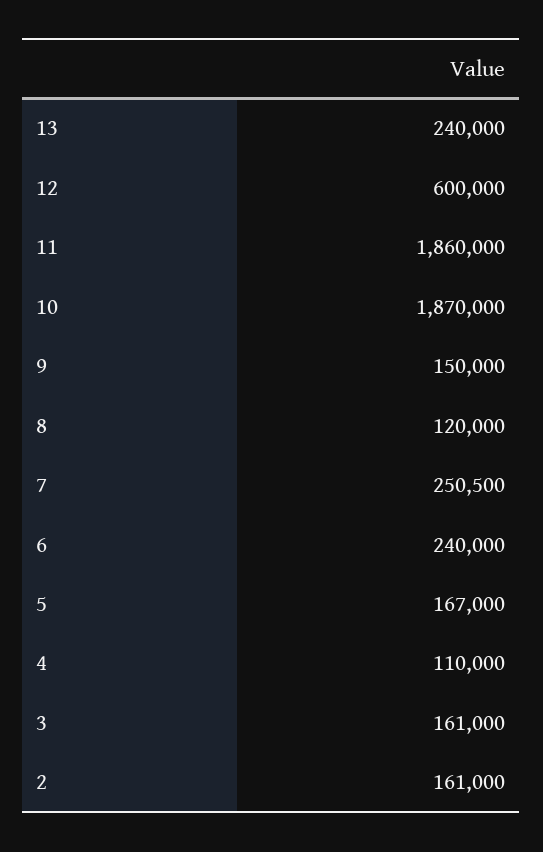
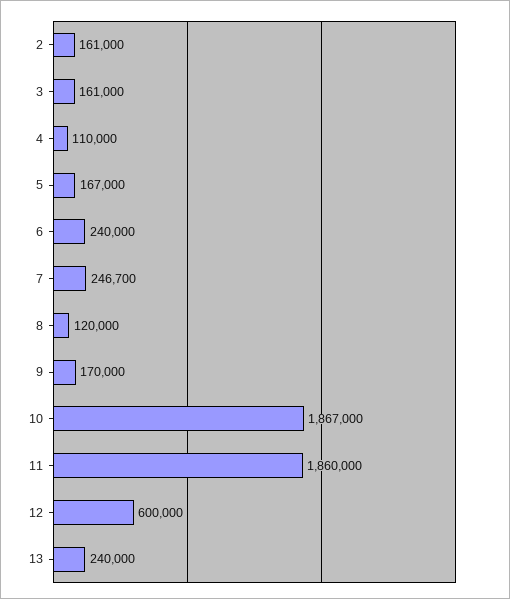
  {
    "13": 240000,
    "12": 600000,
    "11": 1860000,
-   "10": 1870000,
+   "10": 1867000,
-   "9": 150000,
+   "9": 170000,
    "8": 120000,
-   "7": 250500,
+   "7": 246700,
    "6": 240000,
    "5": 167000,
    "4": 110000,
    "3": 161000,
    "2": 161000
  }

